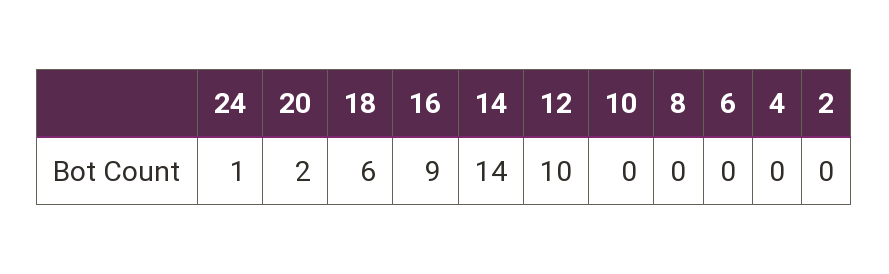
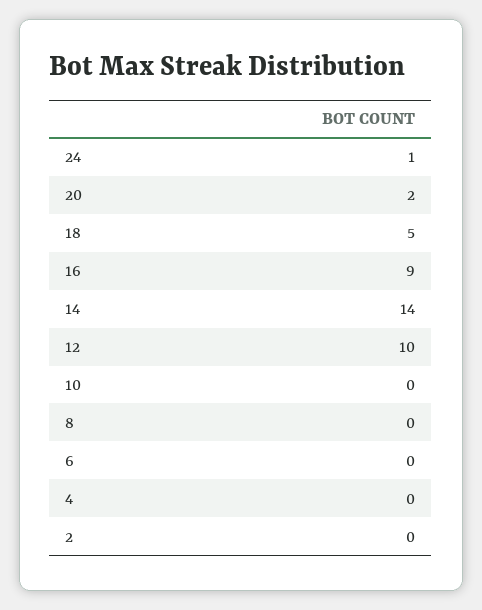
  {
    "24": 1,
    "20": 2,
-   "18": 6,
+   "18": 5,
    "16": 9,
    "14": 14,
    "12": 10,
    "10": 0,
    "8": 0,
    "6": 0,
    "4": 0,
    "2": 0
  }

